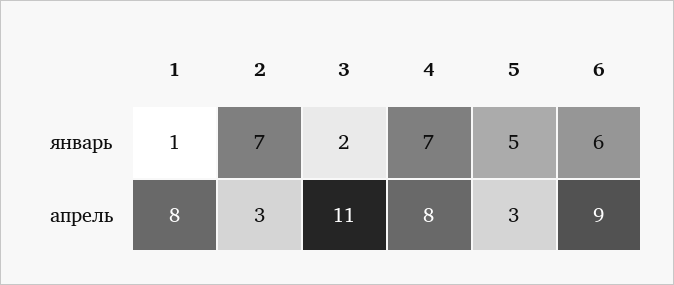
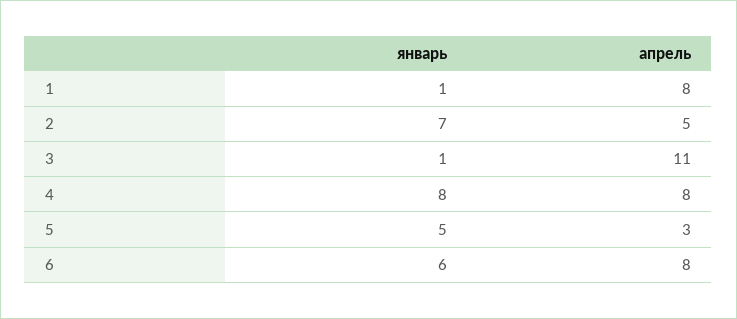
  {
    "1": {
      "январь": 1,
      "апрель": 8
    },
    "2": {
      "январь": 7,
-     "апрель": 3
+     "апрель": 5
    },
    "3": {
-     "январь": 2,
+     "январь": 1,
      "апрель": 11
    },
    "4": {
-     "январь": 7,
+     "январь": 8,
      "апрель": 8
    },
    "5": {
      "январь": 5,
      "апрель": 3
    },
    "6": {
      "январь": 6,
-     "апрель": 9
+     "апрель": 8
    }
  }

